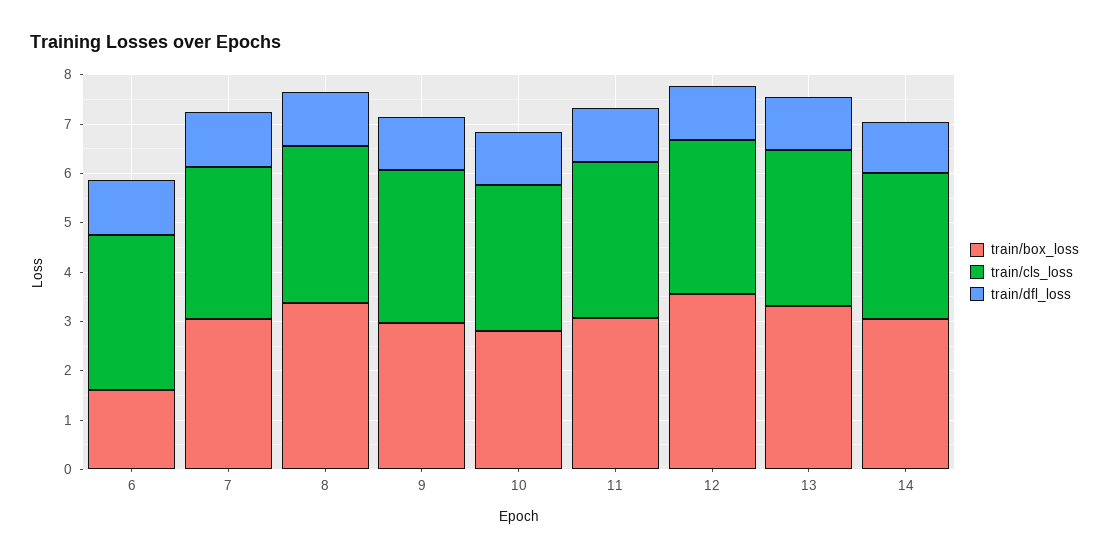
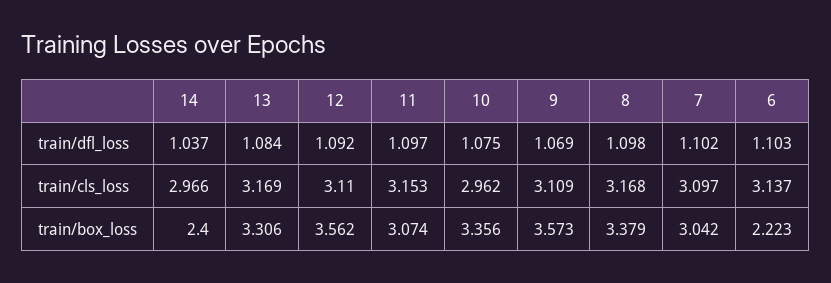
  {
    "train/box_loss": {
-     "6": 1.6,
+     "6": 2.223,
      "7": 3.042,
      "8": 3.379,
-     "9": 3,
+     "9": 3.573,
-     "10": 2.8,
+     "10": 3.356,
      "11": 3.074,
      "12": 3.562,
      "13": 3.306,
-     "14": 3
+     "14": 2.4
    },
    "train/cls_loss": {
      "6": 3.137,
      "7": 3.097,
      "8": 3.168,
      "9": 3.109,
      "10": 2.962,
      "11": 3.153,
      "12": 3.11,
      "13": 3.169,
      "14": 2.966
    },
    "train/dfl_loss": {
      "6": 1.103,
      "7": 1.102,
      "8": 1.098,
      "9": 1.069,
      "10": 1.075,
      "11": 1.097,
      "12": 1.092,
      "13": 1.084,
      "14": 1.037
    }
  }

